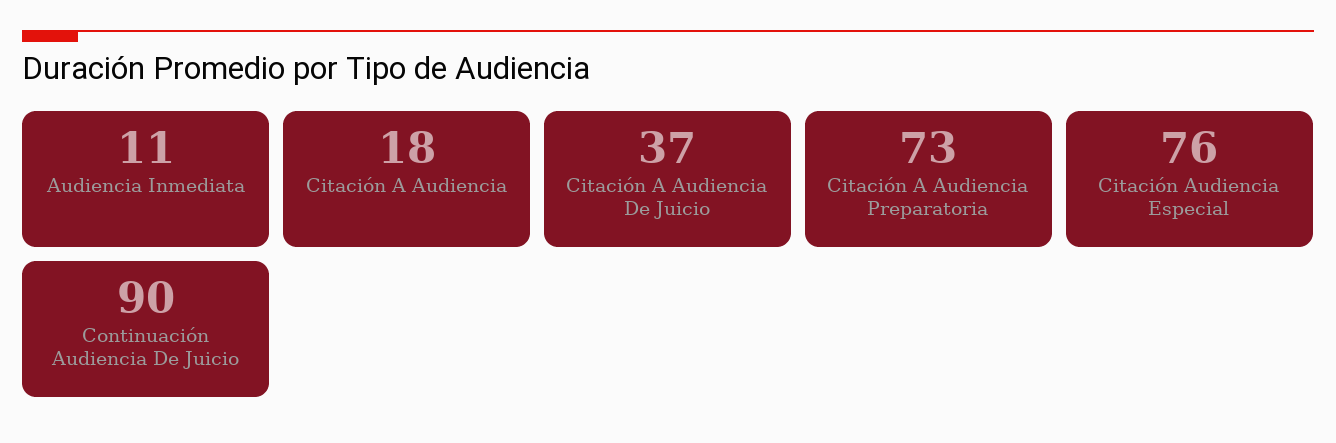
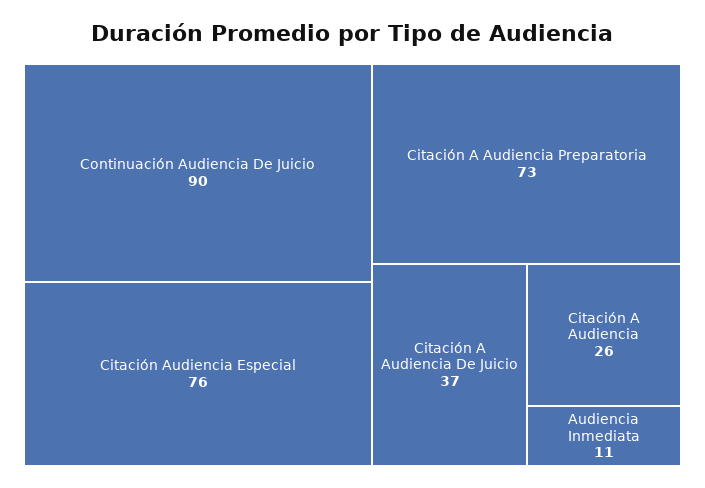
  {
    "Audiencia Inmediata": 11,
-   "Citación A Audiencia": 18,
+   "Citación A Audiencia": 26,
    "Citación A Audiencia De Juicio": 37,
    "Citación A Audiencia Preparatoria": 73,
    "Citación Audiencia Especial": 76,
    "Continuación Audiencia De Juicio": 90
  }

